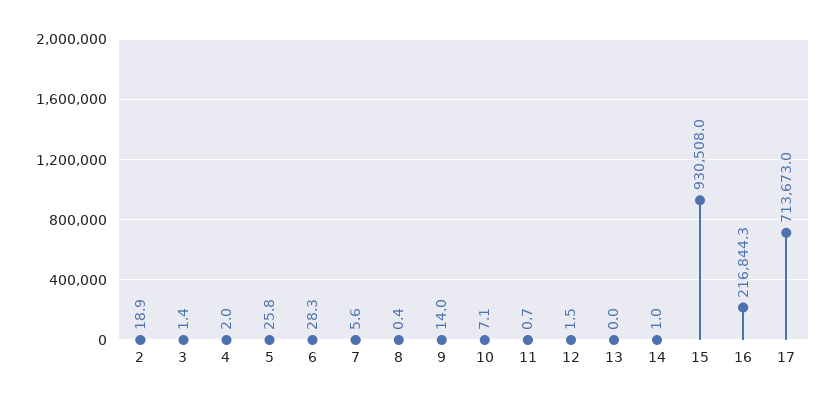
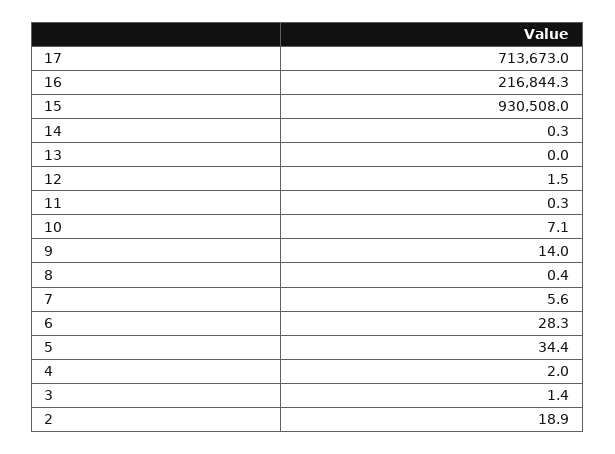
  {
    "2": 18.9,
    "3": 1.4,
    "4": 2,
-   "5": 25.8,
+   "5": 34.4,
    "6": 28.3,
    "7": 5.6,
    "8": 0.4,
    "9": 14,
    "10": 7.1,
-   "11": 0.7,
+   "11": 0.3,
    "12": 1.5,
    "13": 0,
-   "14": 1,
+   "14": 0.3,
    "15": 930508,
    "16": 216844.3,
    "17": 713673
  }

